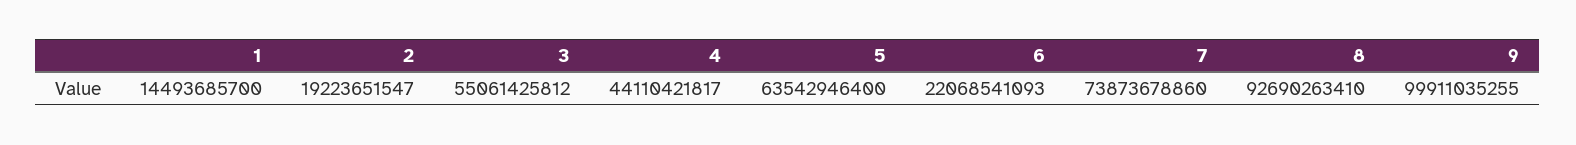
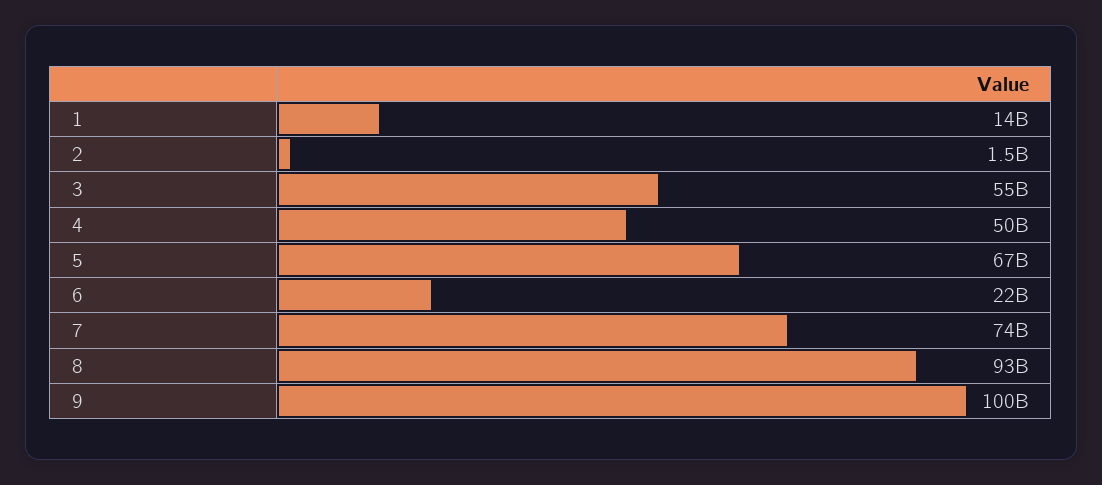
  {
    "1": 14493685700,
-   "2": 19223651547,
+   "2": 1500000000,
    "3": 55061425812,
-   "4": 44110421817,
+   "4": 50000000000,
-   "5": 63542946400,
+   "5": 67000000000,
    "6": 22068541093,
    "7": 73873678860,
    "8": 92690263410,
    "9": 99911035255
  }

